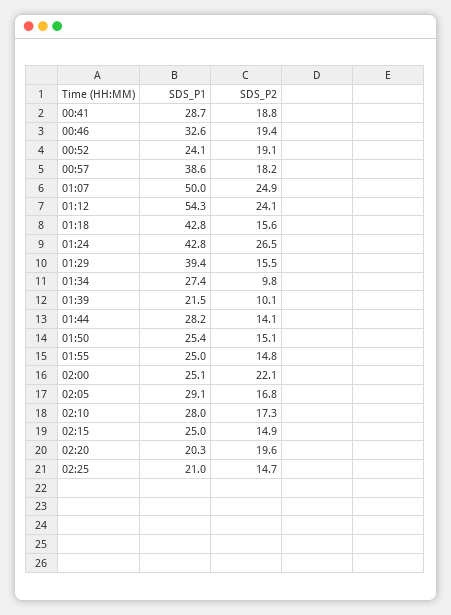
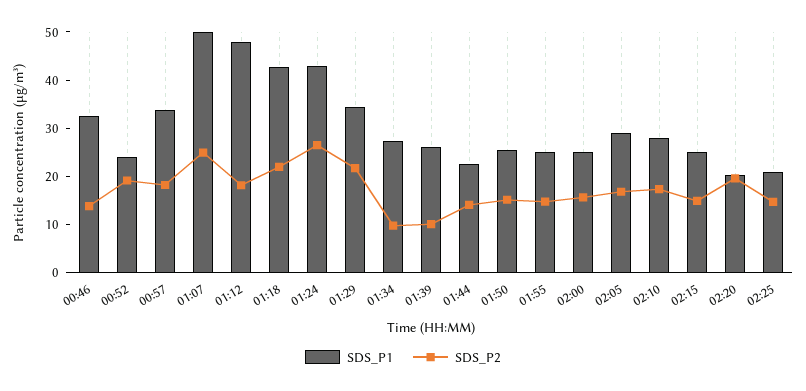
  {
    "SDS_P1": {
-     "00:41": 28.7,
      "00:46": 32.6,
      "00:52": 24.1,
-     "00:57": 38.6,
+     "00:57": 34,
      "01:07": 50,
-     "01:12": 54.3,
+     "01:12": 48,
      "01:18": 42.8,
      "01:24": 42.8,
-     "01:29": 39.4,
+     "01:29": 34,
      "01:34": 27.4,
-     "01:39": 21.5,
+     "01:39": 26,
-     "01:44": 28.2,
+     "01:44": 22,
      "01:50": 25.4,
      "01:55": 25,
      "02:00": 25.1,
      "02:05": 29.1,
      "02:10": 28,
      "02:15": 25,
      "02:20": 20.3,
      "02:25": 21
    },
    "SDS_P2": {
-     "00:41": 18.8,
-     "00:46": 19.4,
+     "00:46": 14,
      "00:52": 19.1,
      "00:57": 18.2,
      "01:07": 24.9,
-     "01:12": 24.1,
+     "01:12": 18,
-     "01:18": 15.6,
+     "01:18": 22,
      "01:24": 26.5,
-     "01:29": 15.5,
+     "01:29": 22,
      "01:34": 9.8,
      "01:39": 10.1,
      "01:44": 14.1,
      "01:50": 15.1,
      "01:55": 14.8,
-     "02:00": 22.1,
+     "02:00": 16,
      "02:05": 16.8,
      "02:10": 17.3,
      "02:15": 14.9,
      "02:20": 19.6,
      "02:25": 14.7
    }
  }

